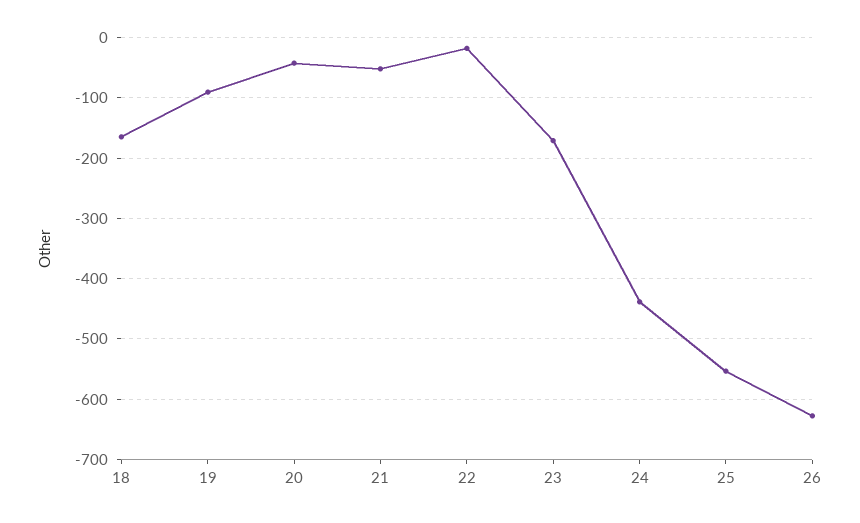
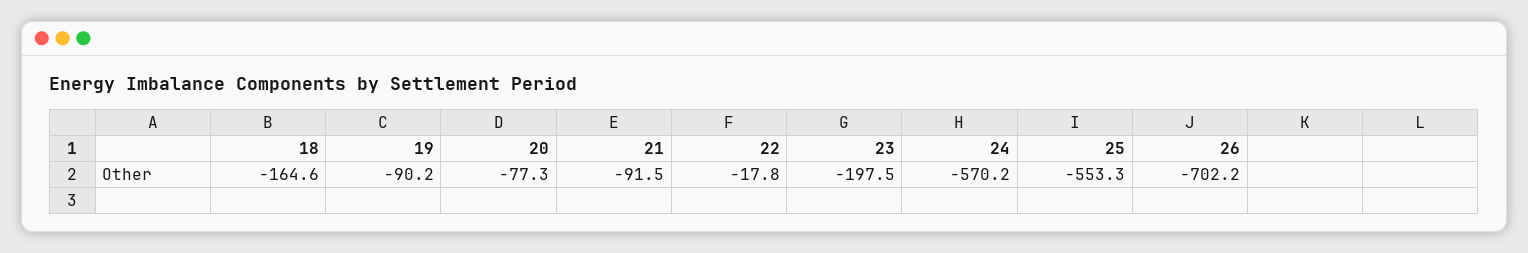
  {
    "18": -164.6,
    "19": -90.2,
-   "20": -40,
+   "20": -77.3,
-   "21": -50,
+   "21": -91.5,
    "22": -17.8,
-   "23": -170,
+   "23": -197.5,
-   "24": -440,
+   "24": -570.2,
    "25": -553.3,
-   "26": -630
+   "26": -702.2
  }

